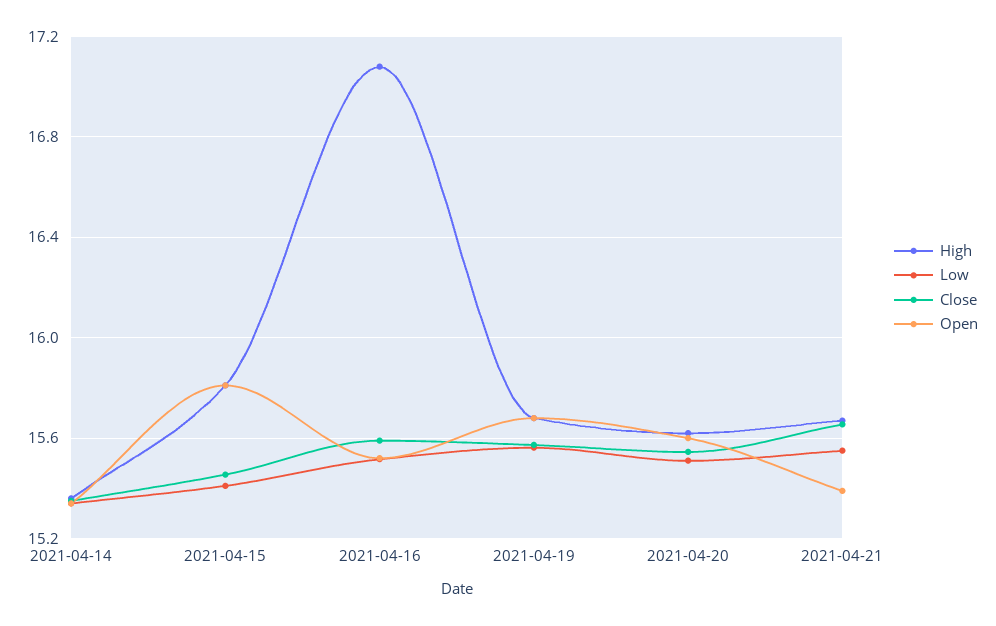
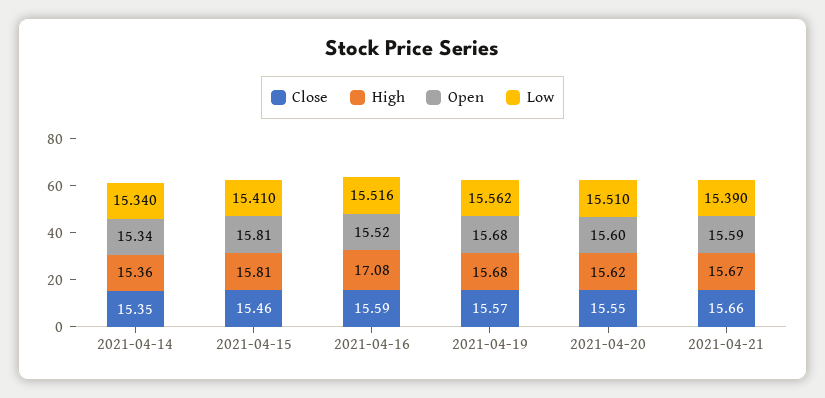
  {
    "High": {
      "2021-04-14": 15.36,
      "2021-04-15": 15.81,
      "2021-04-16": 17.08,
      "2021-04-19": 15.68,
      "2021-04-20": 15.62,
      "2021-04-21": 15.67
    },
    "Low": {
      "2021-04-14": 15.34,
      "2021-04-15": 15.41,
      "2021-04-16": 15.516,
      "2021-04-19": 15.562,
      "2021-04-20": 15.51,
-     "2021-04-21": 15.55
+     "2021-04-21": 15.39
    },
    "Close": {
      "2021-04-14": 15.35,
      "2021-04-15": 15.46,
      "2021-04-16": 15.59,
      "2021-04-19": 15.57,
      "2021-04-20": 15.55,
      "2021-04-21": 15.66
    },
    "Open": {
      "2021-04-14": 15.34,
      "2021-04-15": 15.81,
      "2021-04-16": 15.52,
      "2021-04-19": 15.68,
      "2021-04-20": 15.6,
-     "2021-04-21": 15.4
+     "2021-04-21": 15.59
    }
  }

